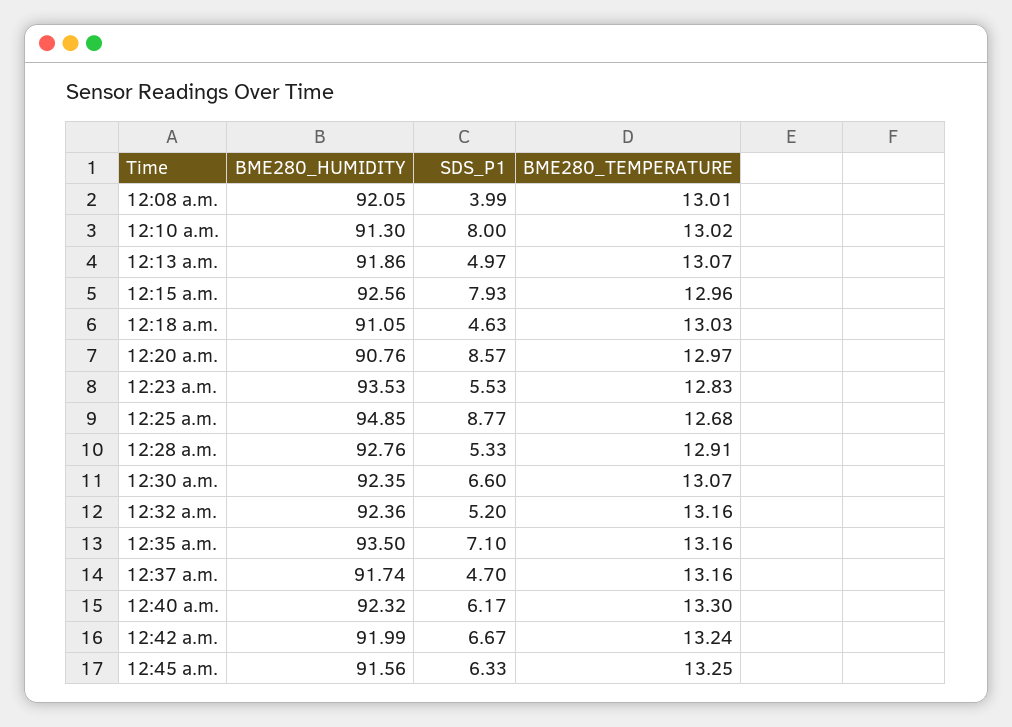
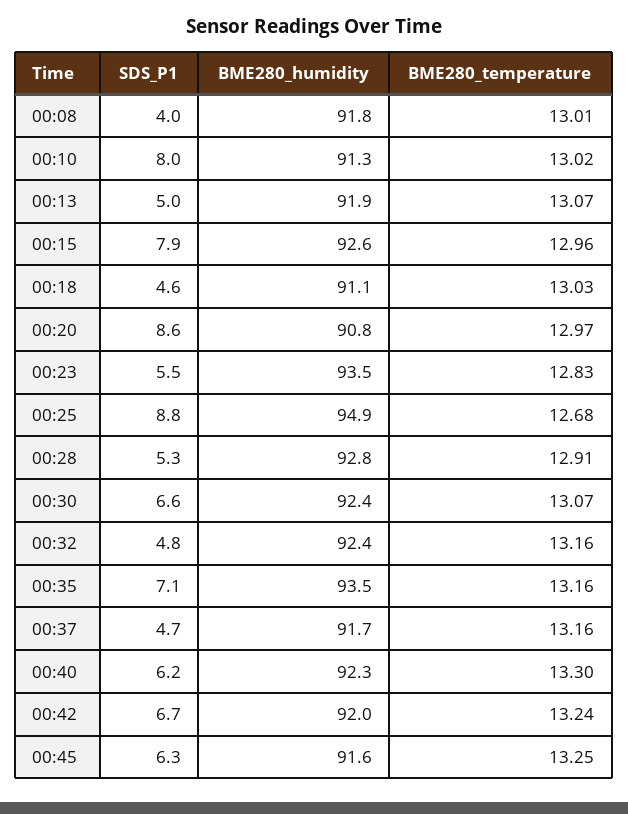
  {
    "BME280_HUMIDITY": {
-     "12:08 a.m.": 92.05,
+     "12:08 a.m.": 91.8,
      "12:10 a.m.": 91.3,
      "12:13 a.m.": 91.86,
      "12:15 a.m.": 92.56,
      "12:18 a.m.": 91.05,
      "12:20 a.m.": 90.76,
      "12:23 a.m.": 93.53,
      "12:25 a.m.": 94.85,
      "12:28 a.m.": 92.76,
      "12:30 a.m.": 92.35,
      "12:32 a.m.": 92.36,
      "12:35 a.m.": 93.5,
      "12:37 a.m.": 91.74,
      "12:40 a.m.": 92.32,
      "12:42 a.m.": 91.99,
      "12:45 a.m.": 91.56
    },
    "SDS_P1": {
      "12:08 a.m.": 3.99,
      "12:10 a.m.": 8,
      "12:13 a.m.": 4.97,
      "12:15 a.m.": 7.93,
      "12:18 a.m.": 4.63,
      "12:20 a.m.": 8.57,
      "12:23 a.m.": 5.53,
      "12:25 a.m.": 8.77,
      "12:28 a.m.": 5.33,
      "12:30 a.m.": 6.6,
-     "12:32 a.m.": 5.2,
+     "12:32 a.m.": 4.8,
      "12:35 a.m.": 7.1,
      "12:37 a.m.": 4.7,
      "12:40 a.m.": 6.17,
      "12:42 a.m.": 6.67,
      "12:45 a.m.": 6.33
    },
    "BME280_TEMPERATURE": {
      "12:08 a.m.": 13.01,
      "12:10 a.m.": 13.02,
      "12:13 a.m.": 13.07,
      "12:15 a.m.": 12.96,
      "12:18 a.m.": 13.03,
      "12:20 a.m.": 12.97,
      "12:23 a.m.": 12.83,
      "12:25 a.m.": 12.68,
      "12:28 a.m.": 12.91,
      "12:30 a.m.": 13.07,
      "12:32 a.m.": 13.16,
      "12:35 a.m.": 13.16,
      "12:37 a.m.": 13.16,
      "12:40 a.m.": 13.3,
      "12:42 a.m.": 13.24,
      "12:45 a.m.": 13.25
    }
  }

